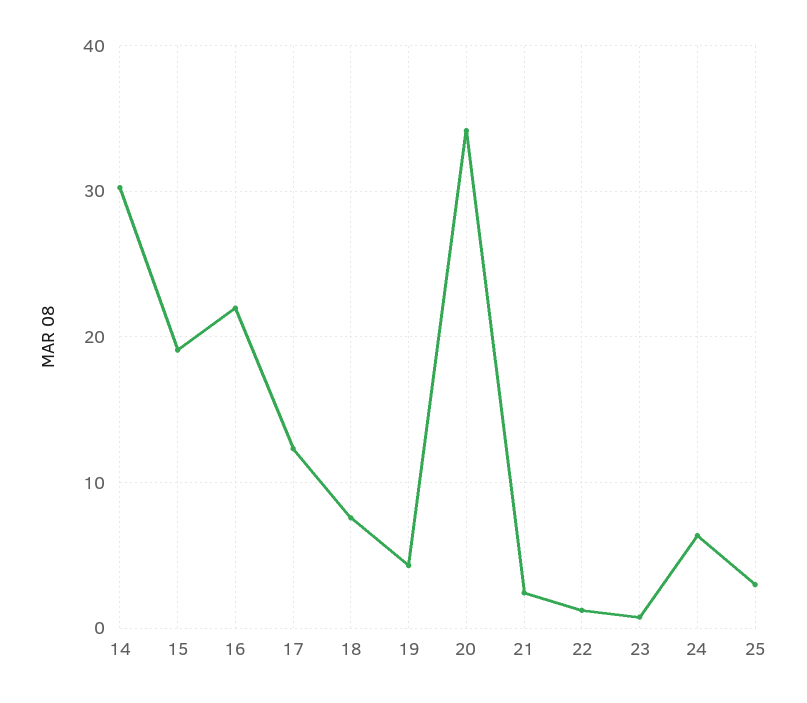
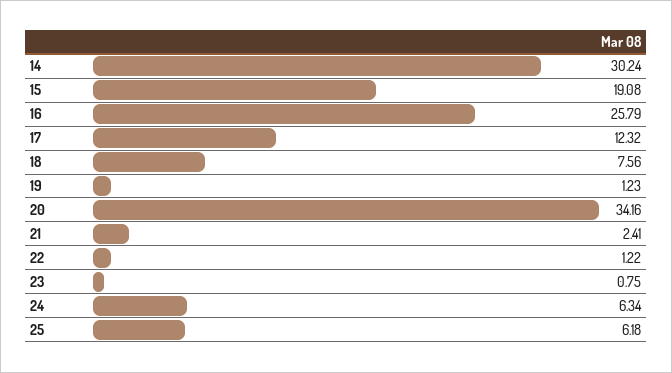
  {
    "14": 30.24,
    "15": 19.08,
-   "16": 22,
+   "16": 25.79,
    "17": 12.32,
    "18": 7.56,
-   "19": 4,
+   "19": 1.23,
    "20": 34.16,
    "21": 2.41,
    "22": 1.22,
    "23": 0.75,
    "24": 6.34,
-   "25": 3
+   "25": 6.18
  }

